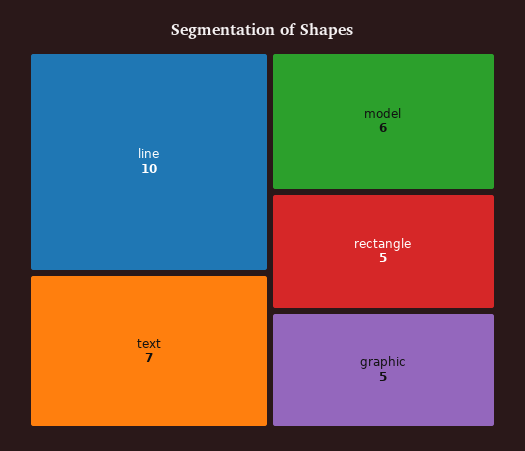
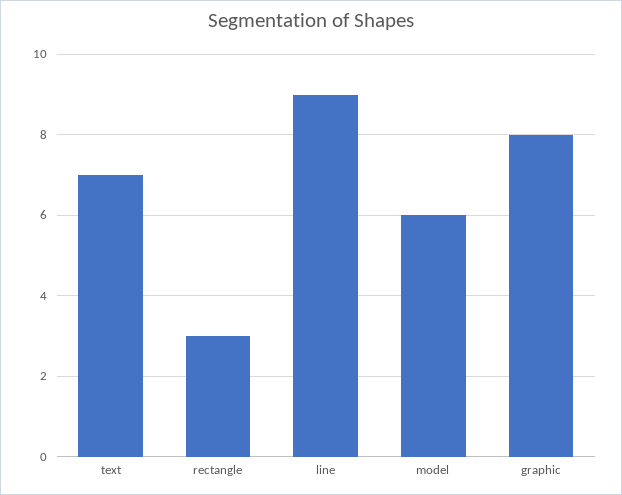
  {
-   "line": 10,
+   "line": 9,
    "text": 7,
    "model": 6,
-   "rectangle": 5,
+   "rectangle": 3,
-   "graphic": 5
+   "graphic": 8
  }

